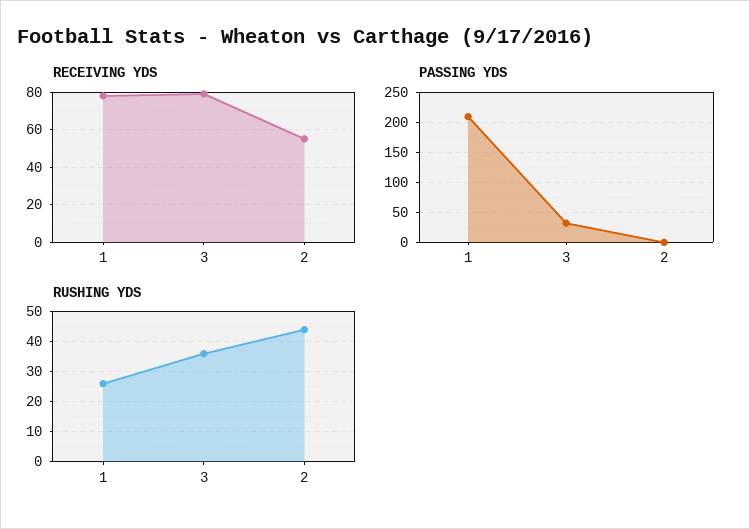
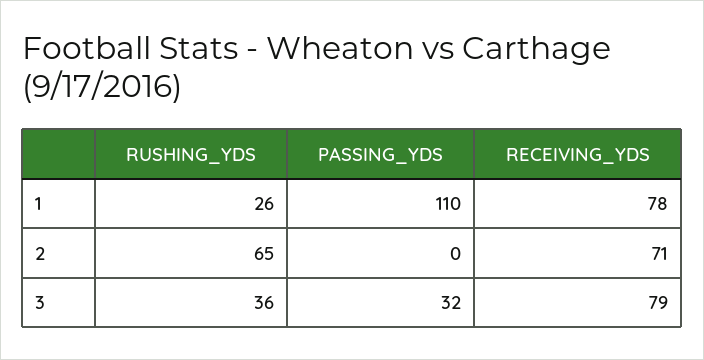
  {
    "RECEIVING YDS": {
      "1": 78,
      "3": 79,
-     "2": 55
+     "2": 71
    },
    "PASSING YDS": {
-     "1": 210,
+     "1": 110,
      "3": 32,
      "2": 0
    },
    "RUSHING YDS": {
      "1": 26,
      "3": 36,
-     "2": 45
+     "2": 65
    }
  }

